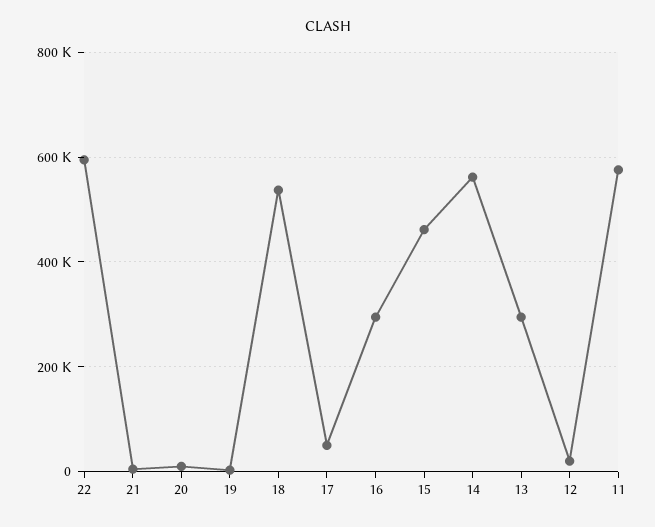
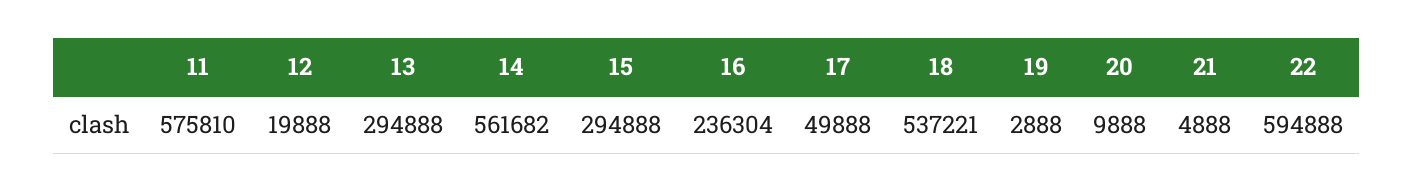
  {
    "22": 594888,
    "21": 4888,
    "20": 9888,
    "19": 2888,
    "18": 537221,
    "17": 49888,
-   "16": 300000,
+   "16": 236304,
-   "15": 460000,
+   "15": 294888,
    "14": 561682,
    "13": 294888,
    "12": 19888,
    "11": 575810
  }

